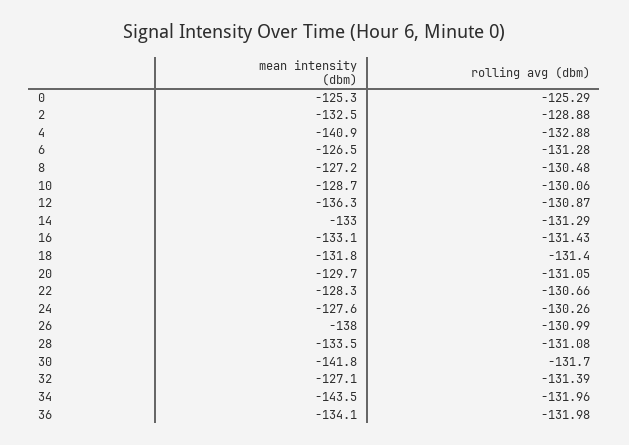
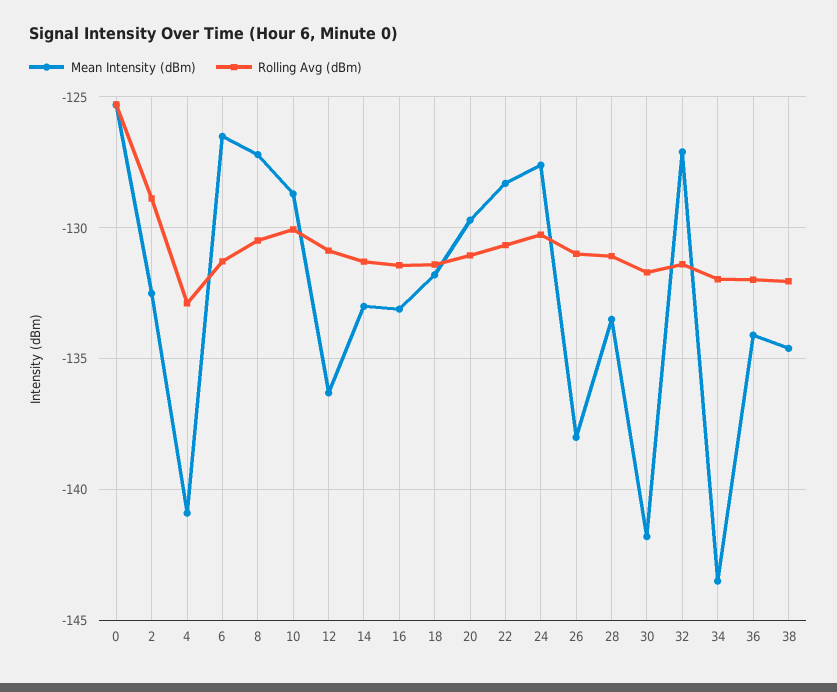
  {
    "mean intensity (dbm)": {
      "0": -125.3,
      "2": -132.5,
      "4": -140.9,
      "6": -126.5,
      "8": -127.2,
      "10": -128.7,
      "12": -136.3,
      "14": -133,
      "16": -133.1,
      "18": -131.8,
      "20": -129.7,
      "22": -128.3,
      "24": -127.6,
      "26": -138,
      "28": -133.5,
      "30": -141.8,
      "32": -127.1,
      "34": -143.5,
-     "36": -134.1
+     "36": -134.1,
+     "38": -134.5
    },
    "rolling avg (dbm)": {
      "0": -125.29,
      "2": -128.88,
      "4": -132.88,
      "6": -131.28,
      "8": -130.48,
      "10": -130.06,
      "12": -130.87,
      "14": -131.29,
      "16": -131.43,
      "18": -131.4,
      "20": -131.05,
      "22": -130.66,
      "24": -130.26,
      "26": -130.99,
      "28": -131.08,
      "30": -131.7,
      "32": -131.39,
      "34": -131.96,
-     "36": -131.98
+     "36": -131.98,
+     "38": -132
    }
  }

